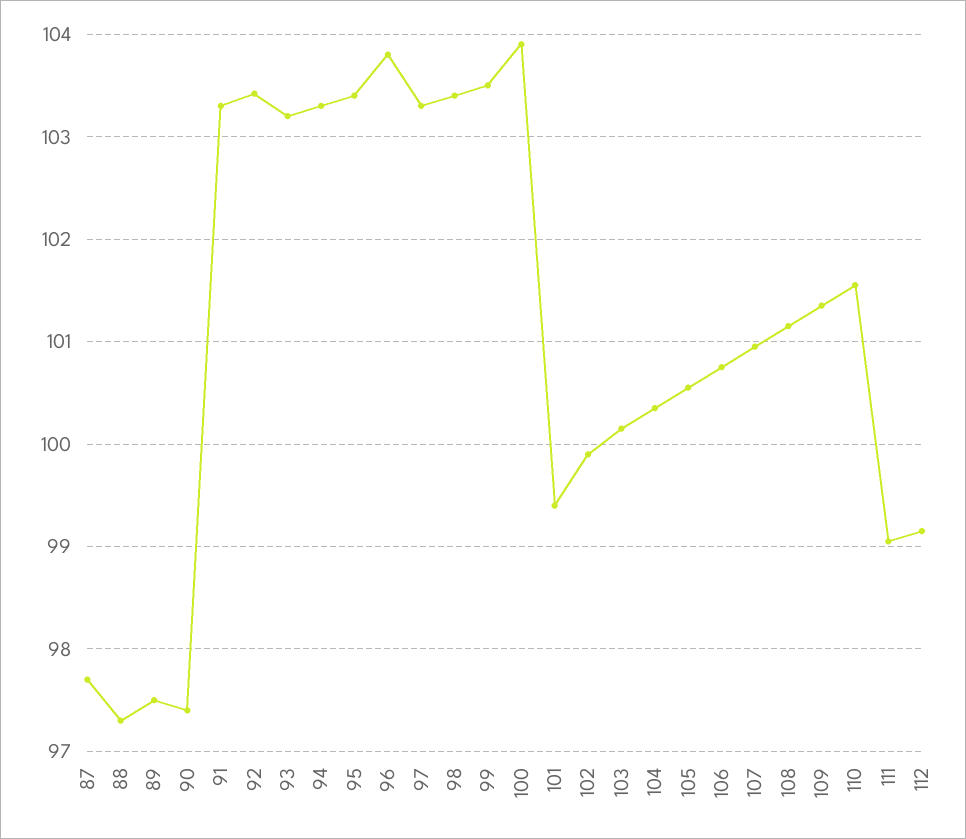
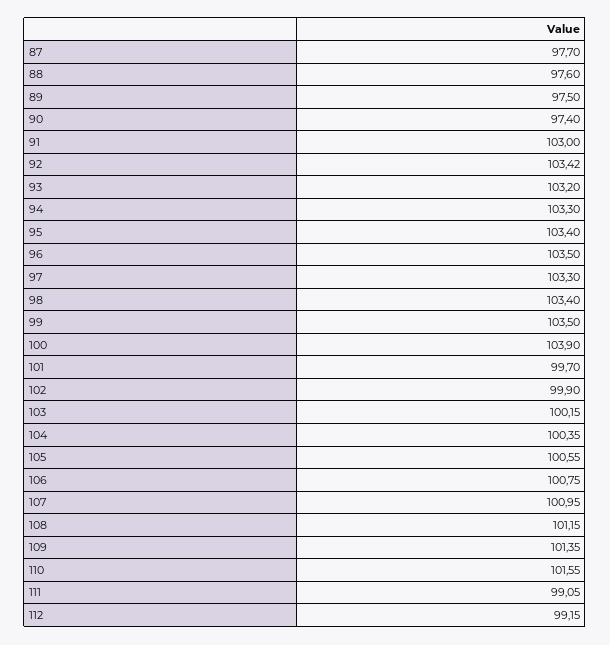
  {
    "87": 97.7,
-   "88": 97.3,
+   "88": 97.6,
    "89": 97.5,
    "90": 97.4,
-   "91": 103.3,
+   "91": 103,
    "92": 103.42,
    "93": 103.2,
    "94": 103.3,
    "95": 103.4,
-   "96": 103.8,
+   "96": 103.5,
    "97": 103.3,
    "98": 103.4,
    "99": 103.5,
    "100": 103.9,
-   "101": 99.4,
+   "101": 99.7,
    "102": 99.9,
    "103": 100.15,
    "104": 100.35,
    "105": 100.55,
    "106": 100.75,
    "107": 100.95,
    "108": 101.15,
    "109": 101.35,
    "110": 101.55,
    "111": 99.05,
    "112": 99.15
  }

